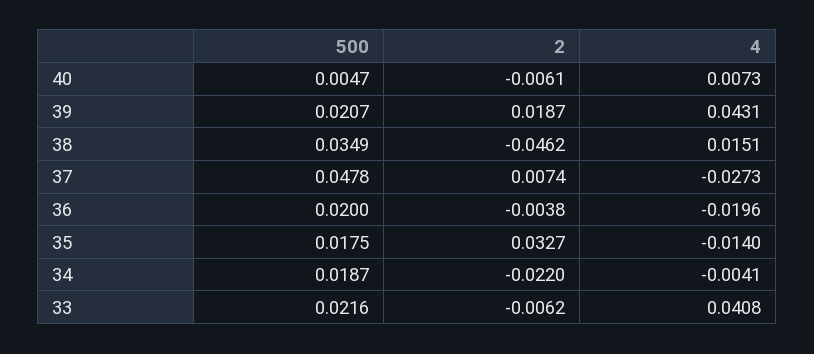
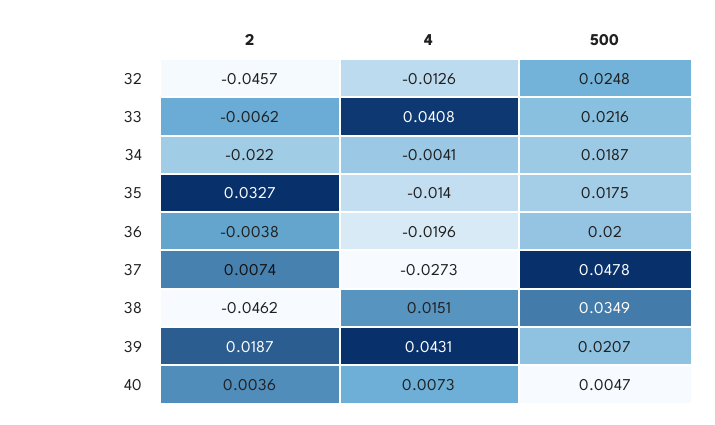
  {
    "500": {
      "40": 0.0047,
      "39": 0.0207,
      "38": 0.0349,
      "37": 0.0478,
      "36": 0.02,
      "35": 0.0175,
      "34": 0.0187,
-     "33": 0.0216
+     "33": 0.0216,
+     "32": 0.0248
    },
    "2": {
-     "40": -0.0061,
+     "40": 0.0036,
      "39": 0.0187,
      "38": -0.0462,
      "37": 0.0074,
      "36": -0.0038,
      "35": 0.0327,
      "34": -0.022,
-     "33": -0.0062
+     "33": -0.0062,
+     "32": -0.0457
    },
    "4": {
      "40": 0.0073,
      "39": 0.0431,
      "38": 0.0151,
      "37": -0.0273,
      "36": -0.0196,
      "35": -0.014,
      "34": -0.0041,
-     "33": 0.0408
+     "33": 0.0408,
+     "32": -0.0126
    }
  }

